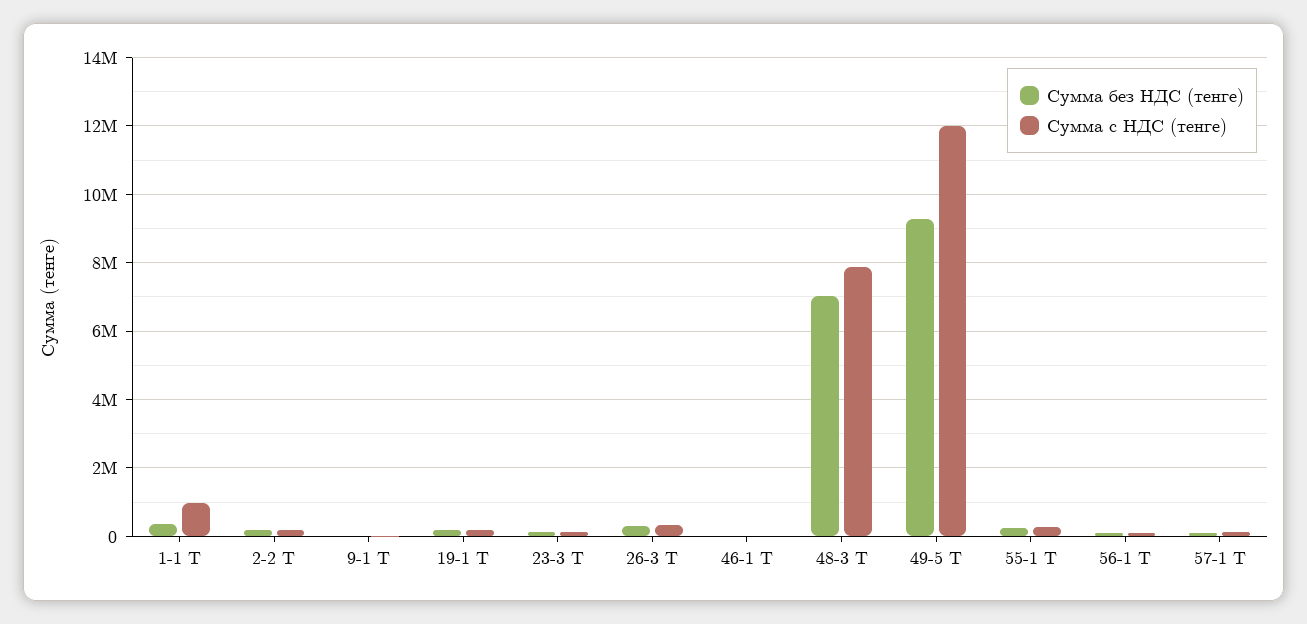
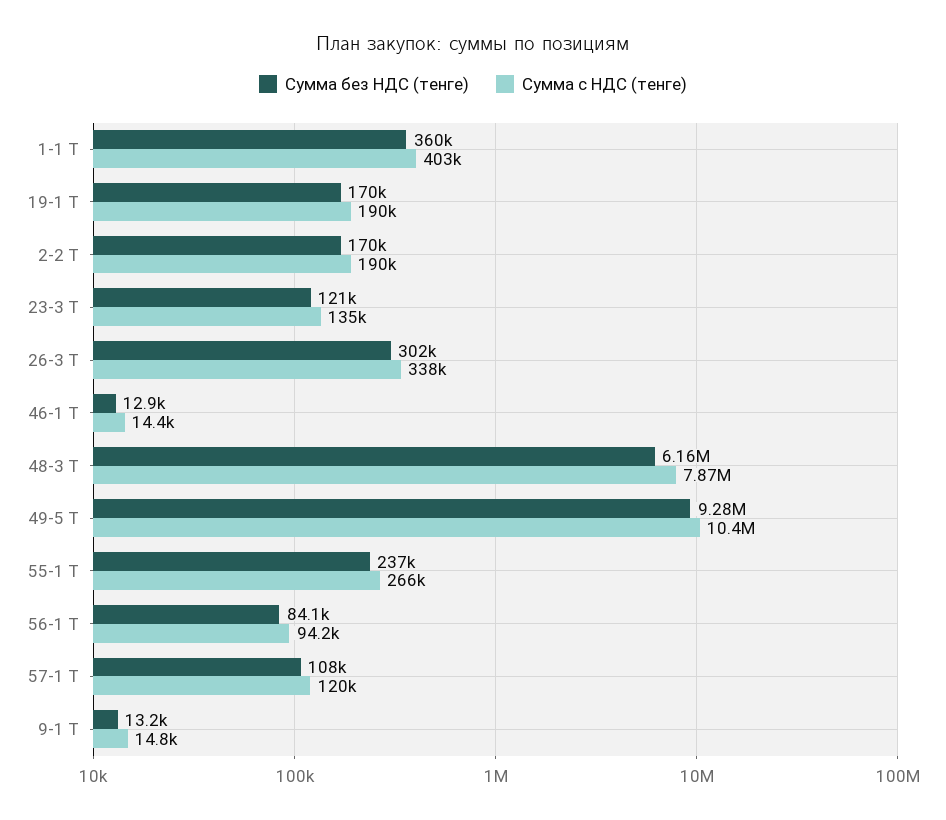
  {
    "Сумма без НДС (тенге)": {
      "1-1 Т": 360000,
      "2-2 Т": 170000,
      "9-1 Т": 13200,
      "19-1 Т": 170000,
      "23-3 Т": 121000,
      "26-3 Т": 302000,
      "46-1 Т": 12900,
-     "48-3 Т": 7000000,
+     "48-3 Т": 6160000,
      "49-5 Т": 9280000,
      "55-1 Т": 237000,
      "56-1 Т": 84100,
      "57-1 Т": 108000
    },
    "Сумма с НДС (тенге)": {
-     "1-1 Т": 1000000,
+     "1-1 Т": 403000,
      "2-2 Т": 190000,
      "9-1 Т": 14800,
      "19-1 Т": 190000,
      "23-3 Т": 135000,
      "26-3 Т": 338000,
      "46-1 Т": 14400,
      "48-3 Т": 7870000,
-     "49-5 Т": 12000000,
+     "49-5 Т": 10400000,
      "55-1 Т": 266000,
      "56-1 Т": 94200,
      "57-1 Т": 120000
    }
  }

